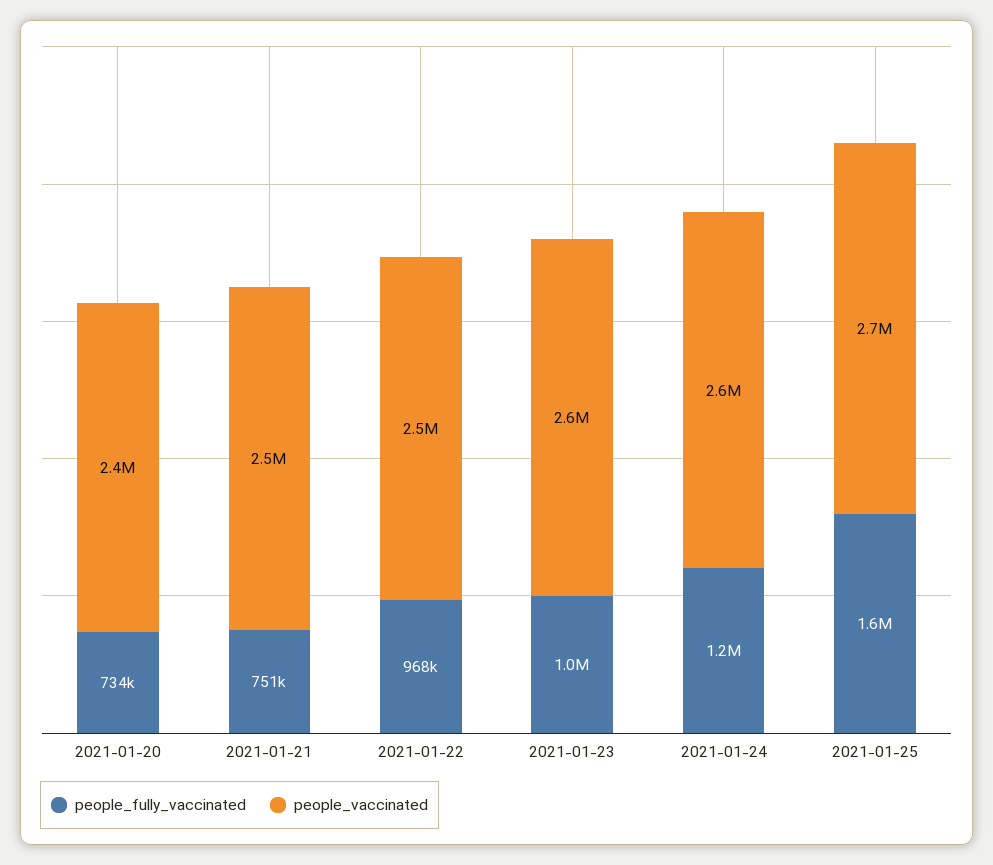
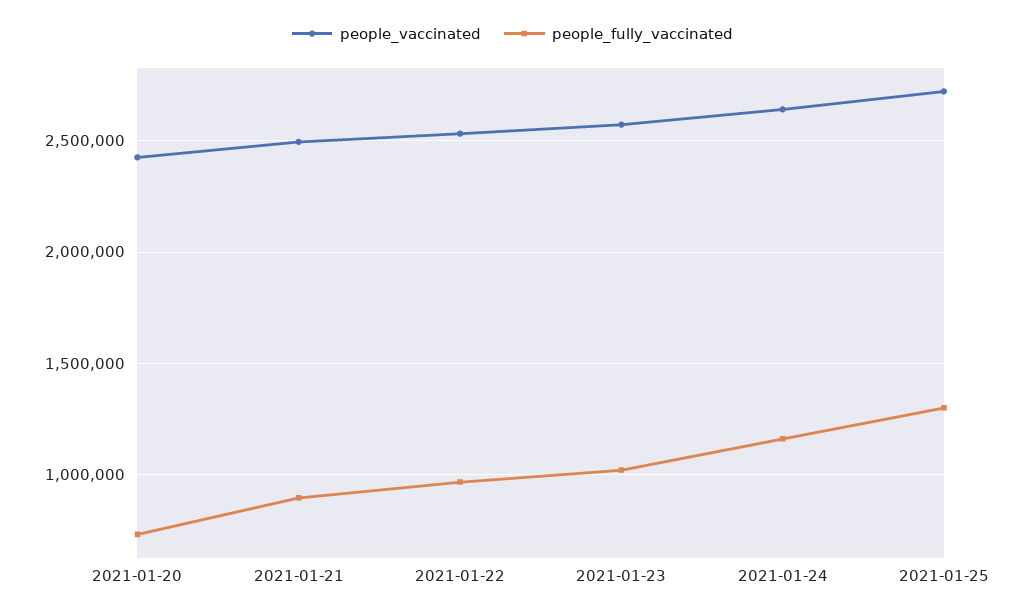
  {
    "people_fully_vaccinated": {
      "2021-01-20": 734000,
-     "2021-01-21": 751000,
+     "2021-01-21": 900000,
      "2021-01-22": 968000,
      "2021-01-23": 1000000,
      "2021-01-24": 1200000,
-     "2021-01-25": 1600000
+     "2021-01-25": 1300000
    },
    "people_vaccinated": {
      "2021-01-20": 2400000,
      "2021-01-21": 2500000,
      "2021-01-22": 2500000,
      "2021-01-23": 2600000,
      "2021-01-24": 2600000,
      "2021-01-25": 2700000
    }
  }

